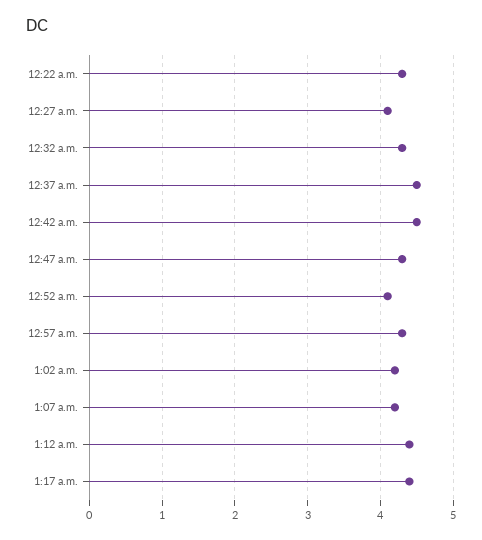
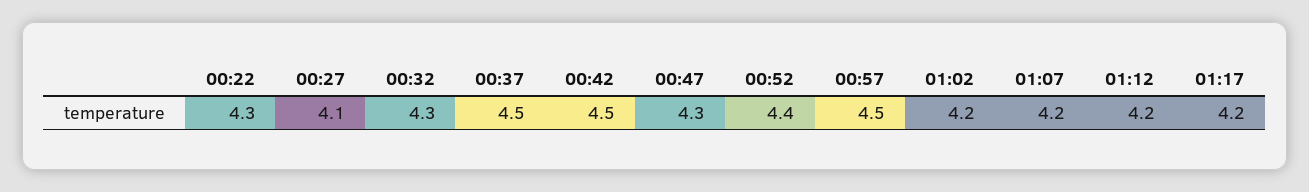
  {
    "12:22 a.m.": 4.3,
    "12:27 a.m.": 4.1,
    "12:32 a.m.": 4.3,
    "12:37 a.m.": 4.5,
    "12:42 a.m.": 4.5,
    "12:47 a.m.": 4.3,
-   "12:52 a.m.": 4.1,
+   "12:52 a.m.": 4.4,
-   "12:57 a.m.": 4.3,
+   "12:57 a.m.": 4.5,
    "1:02 a.m.": 4.2,
    "1:07 a.m.": 4.2,
-   "1:12 a.m.": 4.4,
+   "1:12 a.m.": 4.2,
-   "1:17 a.m.": 4.4
+   "1:17 a.m.": 4.2
  }

